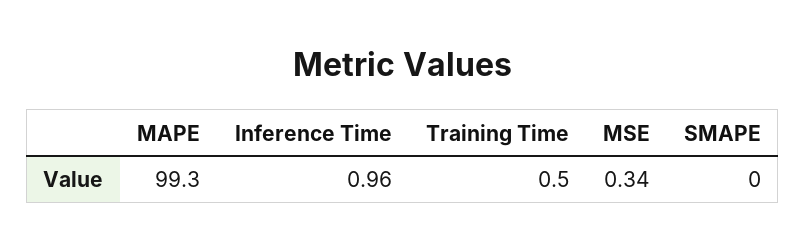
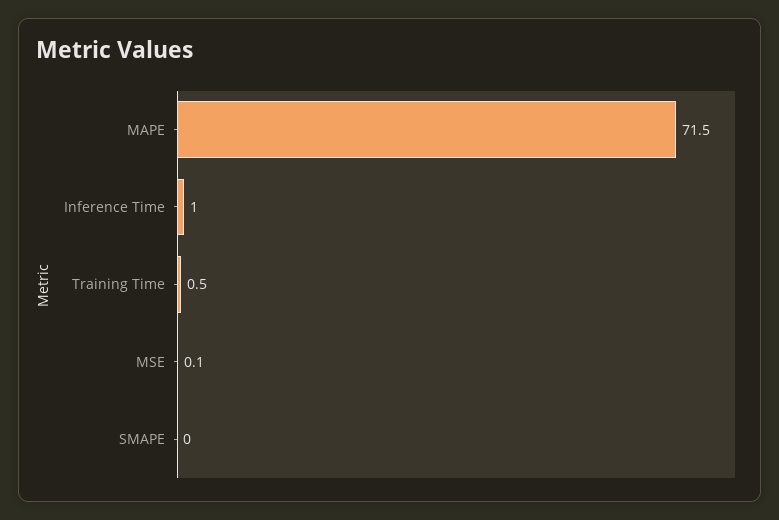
  {
-   "MAPE": 99.3,
+   "MAPE": 71.5,
    "Inference Time": 0.96,
    "Training Time": 0.5,
-   "MSE": 0.34,
+   "MSE": 0.1,
    "SMAPE": 0
  }

